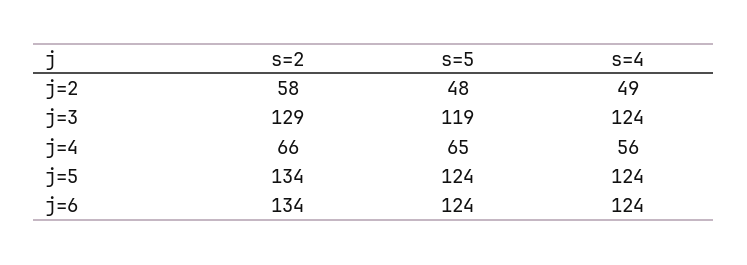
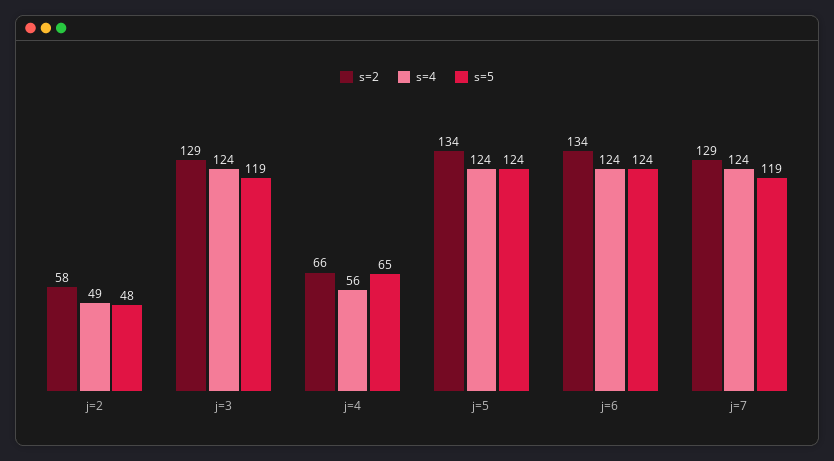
  {
    "s=2": {
      "j=2": 58,
      "j=3": 129,
      "j=4": 66,
      "j=5": 134,
-     "j=6": 134
+     "j=6": 134,
+     "j=7": 129
    },
    "s=5": {
      "j=2": 48,
      "j=3": 119,
      "j=4": 65,
      "j=5": 124,
-     "j=6": 124
+     "j=6": 124,
+     "j=7": 119
    },
    "s=4": {
      "j=2": 49,
      "j=3": 124,
      "j=4": 56,
      "j=5": 124,
-     "j=6": 124
+     "j=6": 124,
+     "j=7": 124
    }
  }

